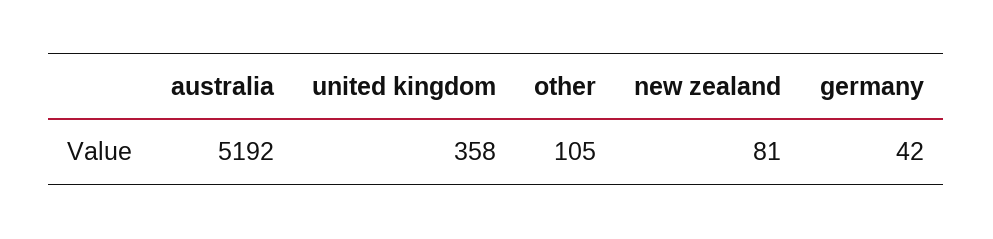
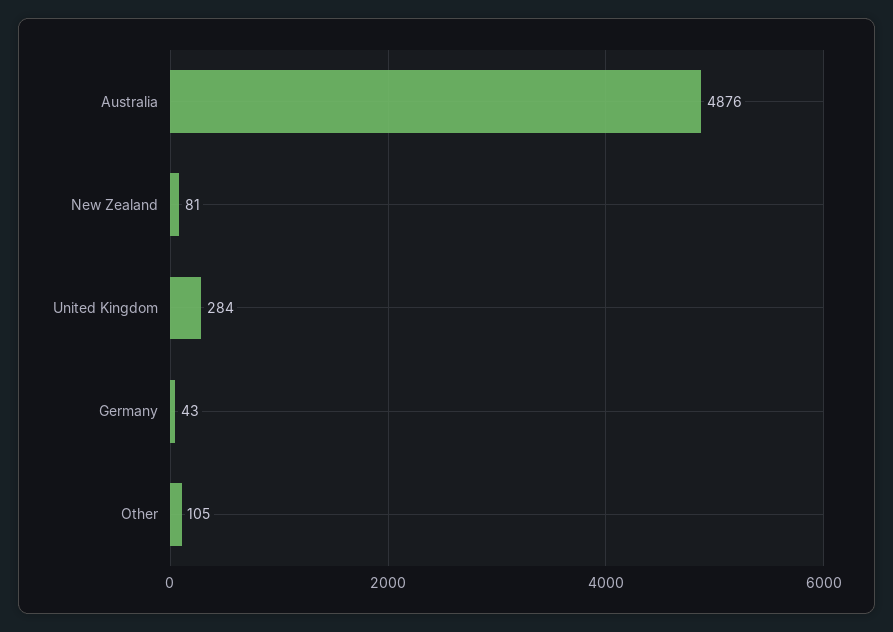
  {
-   "australia": 5192,
+   "australia": 4876,
-   "united kingdom": 358,
+   "united kingdom": 284,
    "other": 105,
    "new zealand": 81,
-   "germany": 42
+   "germany": 43
  }

